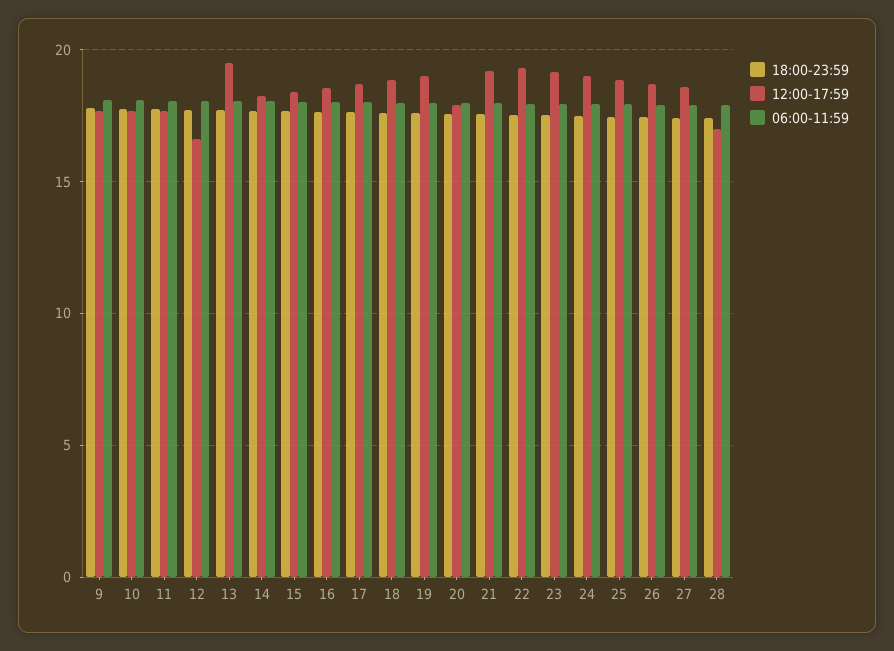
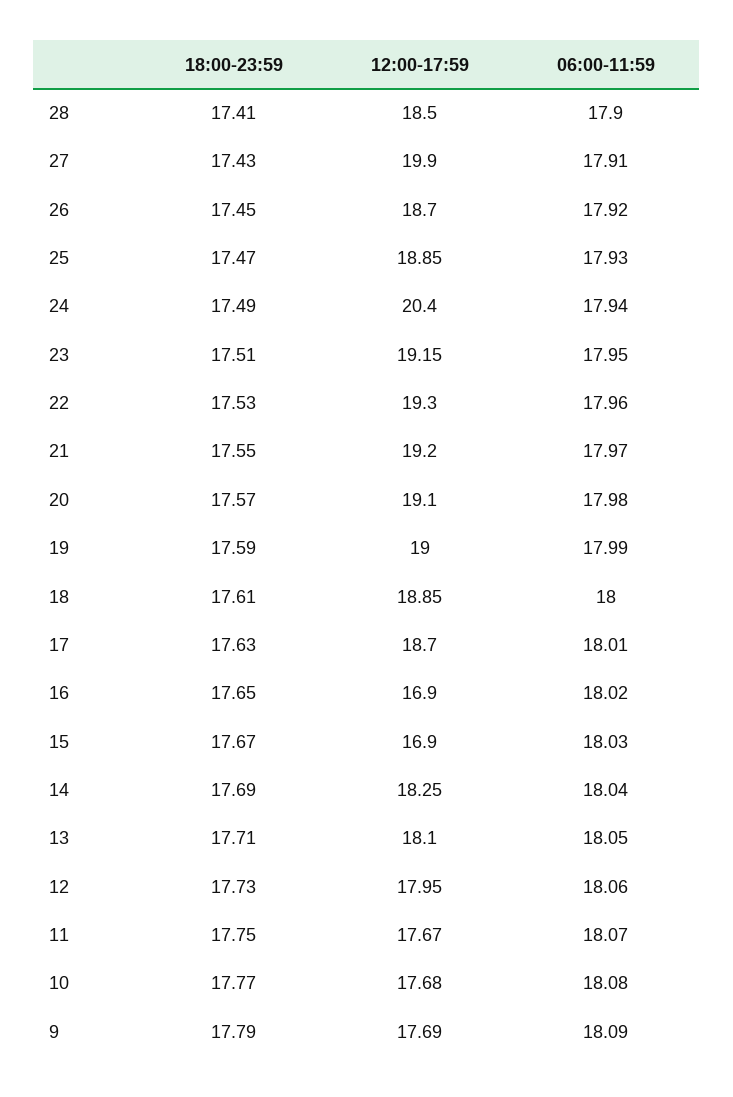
  {
    "18:00-23:59": {
      "9": 17.79,
      "10": 17.77,
      "11": 17.75,
      "12": 17.73,
      "13": 17.71,
      "14": 17.69,
      "15": 17.67,
      "16": 17.65,
      "17": 17.63,
      "18": 17.61,
      "19": 17.59,
      "20": 17.57,
      "21": 17.55,
      "22": 17.53,
      "23": 17.51,
      "24": 17.49,
      "25": 17.47,
      "26": 17.45,
      "27": 17.43,
      "28": 17.41
    },
    "12:00-17:59": {
      "9": 17.69,
      "10": 17.68,
      "11": 17.67,
-     "12": 16.5,
+     "12": 17.95,
-     "13": 19.5,
+     "13": 18.1,
      "14": 18.25,
-     "15": 18.5,
+     "15": 16.9,
-     "16": 18.5,
+     "16": 16.9,
      "17": 18.7,
      "18": 18.85,
      "19": 19,
-     "20": 18,
+     "20": 19.1,
      "21": 19.2,
      "22": 19.3,
      "23": 19.15,
-     "24": 19,
+     "24": 20.4,
      "25": 18.85,
      "26": 18.7,
-     "27": 18.5,
+     "27": 19.9,
-     "28": 17
+     "28": 18.5
    },
    "06:00-11:59": {
      "9": 18.09,
      "10": 18.08,
      "11": 18.07,
      "12": 18.06,
      "13": 18.05,
      "14": 18.04,
      "15": 18.03,
      "16": 18.02,
      "17": 18.01,
      "18": 18,
      "19": 17.99,
      "20": 17.98,
      "21": 17.97,
      "22": 17.96,
      "23": 17.95,
      "24": 17.94,
      "25": 17.93,
      "26": 17.92,
      "27": 17.91,
      "28": 17.9
    }
  }

